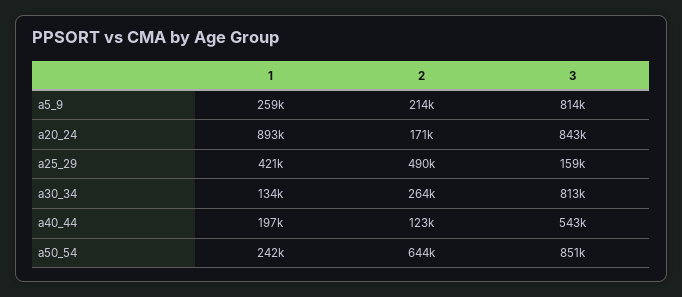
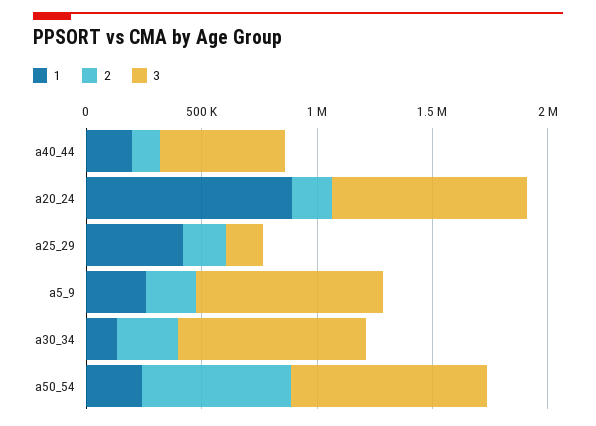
  {
    "1": {
      "a5_9": 259000,
      "a20_24": 893000,
      "a25_29": 421000,
      "a30_34": 134000,
      "a40_44": 197000,
      "a50_54": 242000
    },
    "2": {
      "a5_9": 214000,
      "a20_24": 171000,
-     "a25_29": 490000,
+     "a25_29": 200000,
      "a30_34": 264000,
      "a40_44": 123000,
      "a50_54": 644000
    },
    "3": {
      "a5_9": 814000,
      "a20_24": 843000,
      "a25_29": 159000,
      "a30_34": 813000,
      "a40_44": 543000,
      "a50_54": 851000
    }
  }

